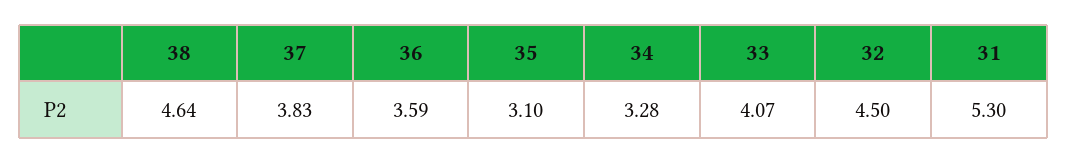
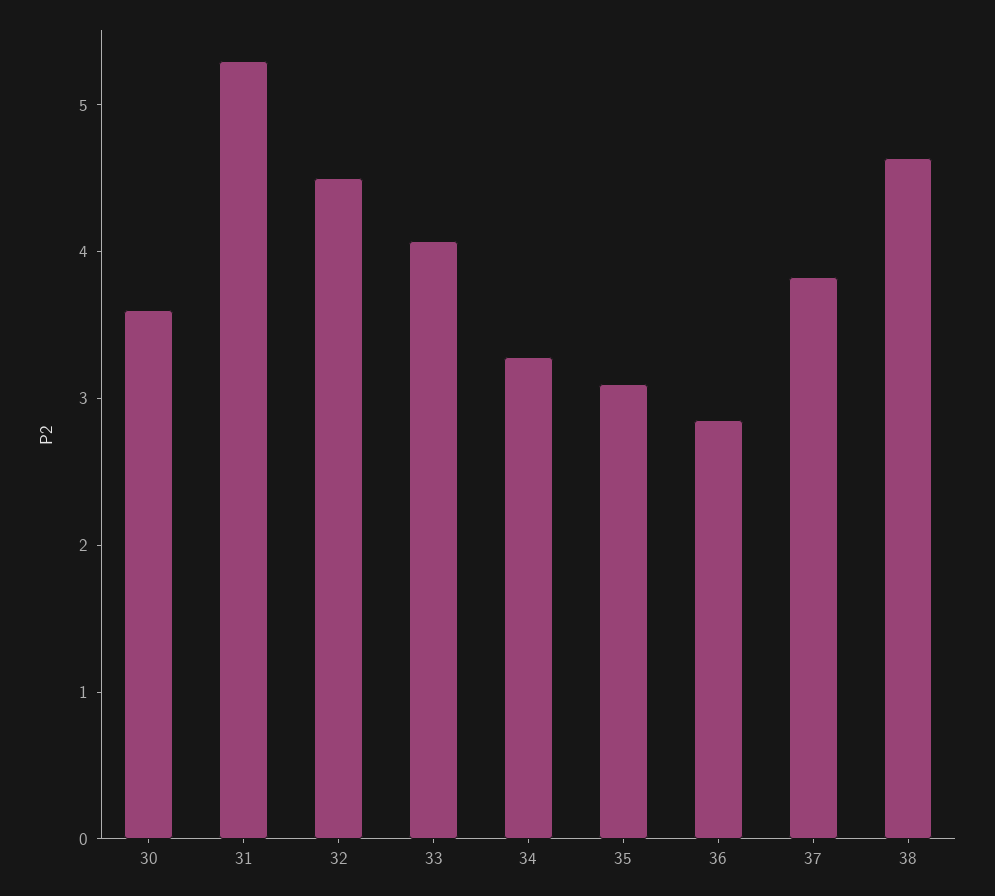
  {
    "38": 4.64,
    "37": 3.83,
-   "36": 3.59,
+   "36": 2.8,
    "35": 3.1,
    "34": 3.28,
    "33": 4.07,
    "32": 4.5,
-   "31": 5.3
+   "31": 5.3,
+   "30": 3.6
  }

